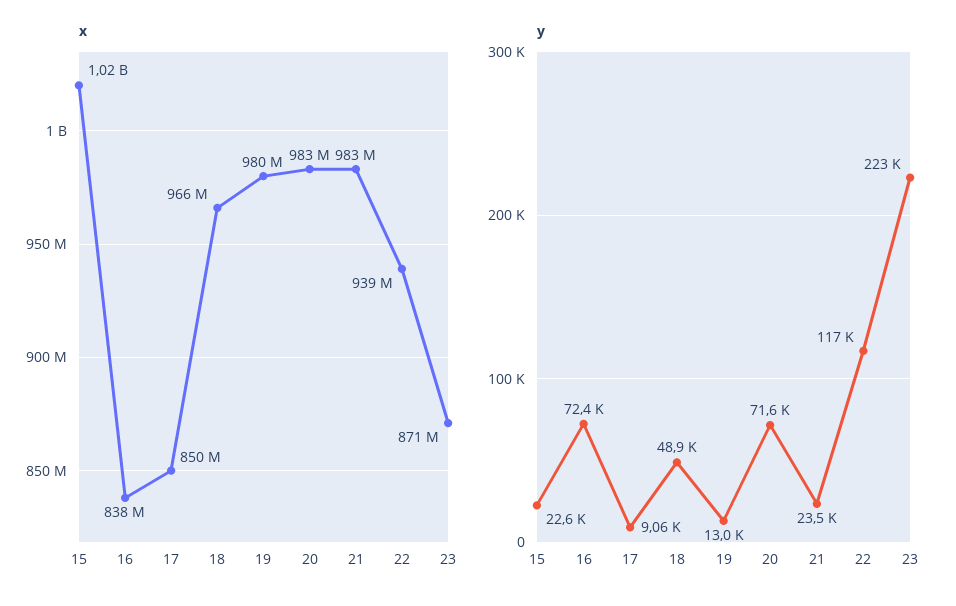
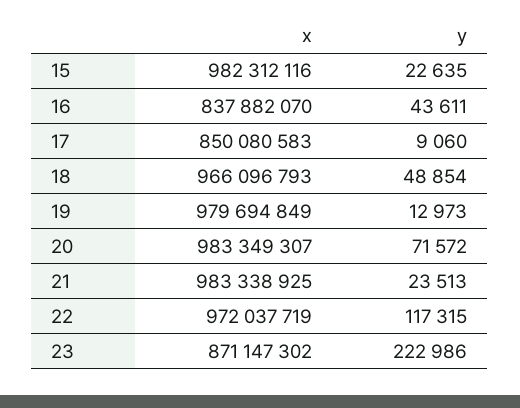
  {
    "x": {
-     "15": 1020000000,
+     "15": 982312116,
      "16": 837882070,
      "17": 850080583,
      "18": 966096793,
      "19": 979694849,
      "20": 983349307,
      "21": 983338925,
-     "22": 939000000,
+     "22": 972037719,
      "23": 871147302
    },
    "y": {
      "15": 22635,
-     "16": 72400,
+     "16": 43611,
      "17": 9060,
      "18": 48854,
      "19": 12973,
      "20": 71572,
      "21": 23513,
      "22": 117315,
      "23": 222986
    }
  }

